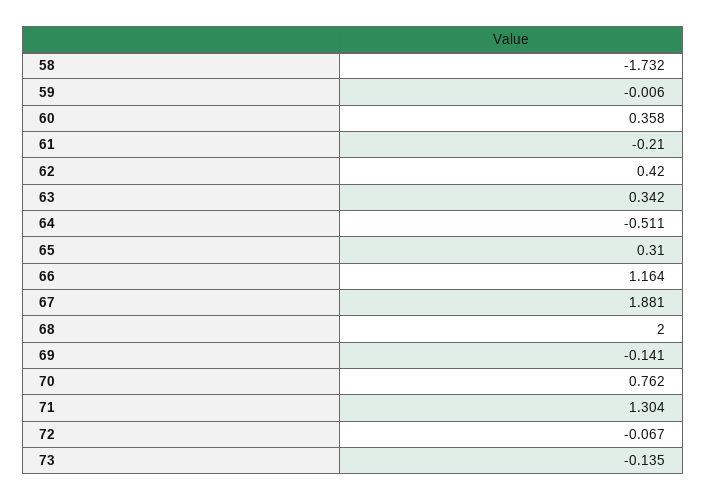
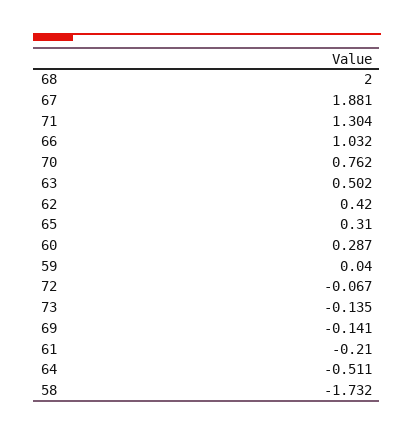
  {
    "58": -1.732,
-   "59": -0.006,
+   "59": 0.04,
-   "60": 0.358,
+   "60": 0.287,
    "61": -0.21,
    "62": 0.42,
-   "63": 0.342,
+   "63": 0.502,
    "64": -0.511,
    "65": 0.31,
-   "66": 1.164,
+   "66": 1.032,
    "67": 1.881,
    "68": 2,
    "69": -0.141,
    "70": 0.762,
    "71": 1.304,
    "72": -0.067,
    "73": -0.135
  }

